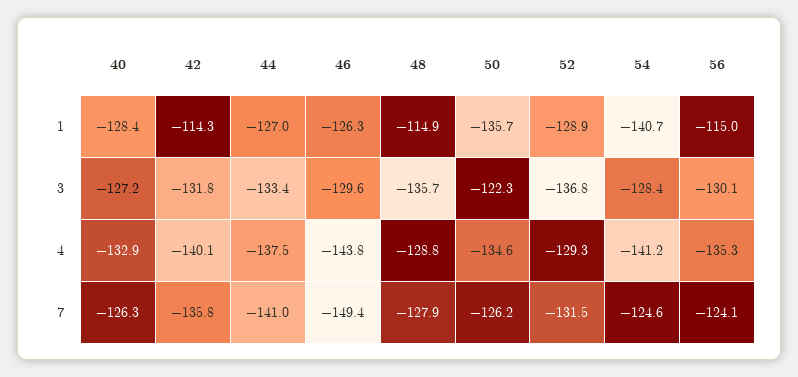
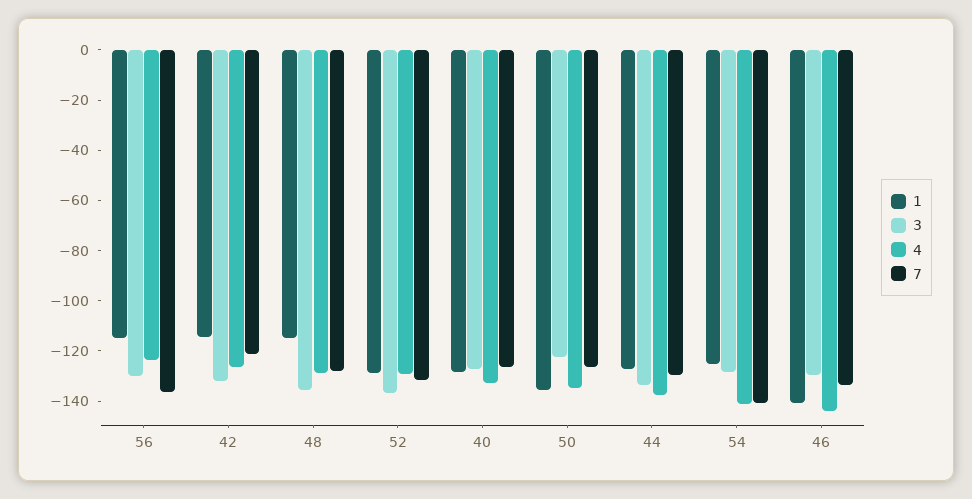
  {
    "1": {
      "40": -128.4,
      "42": -114.3,
      "44": -127,
-     "46": -126.3,
+     "46": -140,
      "48": -114.9,
      "50": -135.7,
      "52": -128.9,
-     "54": -140.7,
+     "54": -125,
      "56": -115
    },
    "3": {
      "40": -127.2,
      "42": -131.8,
      "44": -133.4,
      "46": -129.6,
      "48": -135.7,
      "50": -122.3,
      "52": -136.8,
      "54": -128.4,
      "56": -130.1
    },
    "4": {
      "40": -132.9,
-     "42": -140.1,
+     "42": -125,
      "44": -137.5,
      "46": -143.8,
      "48": -128.8,
      "50": -134.6,
      "52": -129.3,
      "54": -141.2,
-     "56": -135.3
+     "56": -125
    },
    "7": {
      "40": -126.3,
-     "42": -135.8,
+     "42": -120,
-     "44": -141,
+     "44": -130,
-     "46": -149.4,
+     "46": -135,
      "48": -127.9,
      "50": -126.2,
      "52": -131.5,
-     "54": -124.6,
+     "54": -140,
-     "56": -124.1
+     "56": -135
    }
  }

